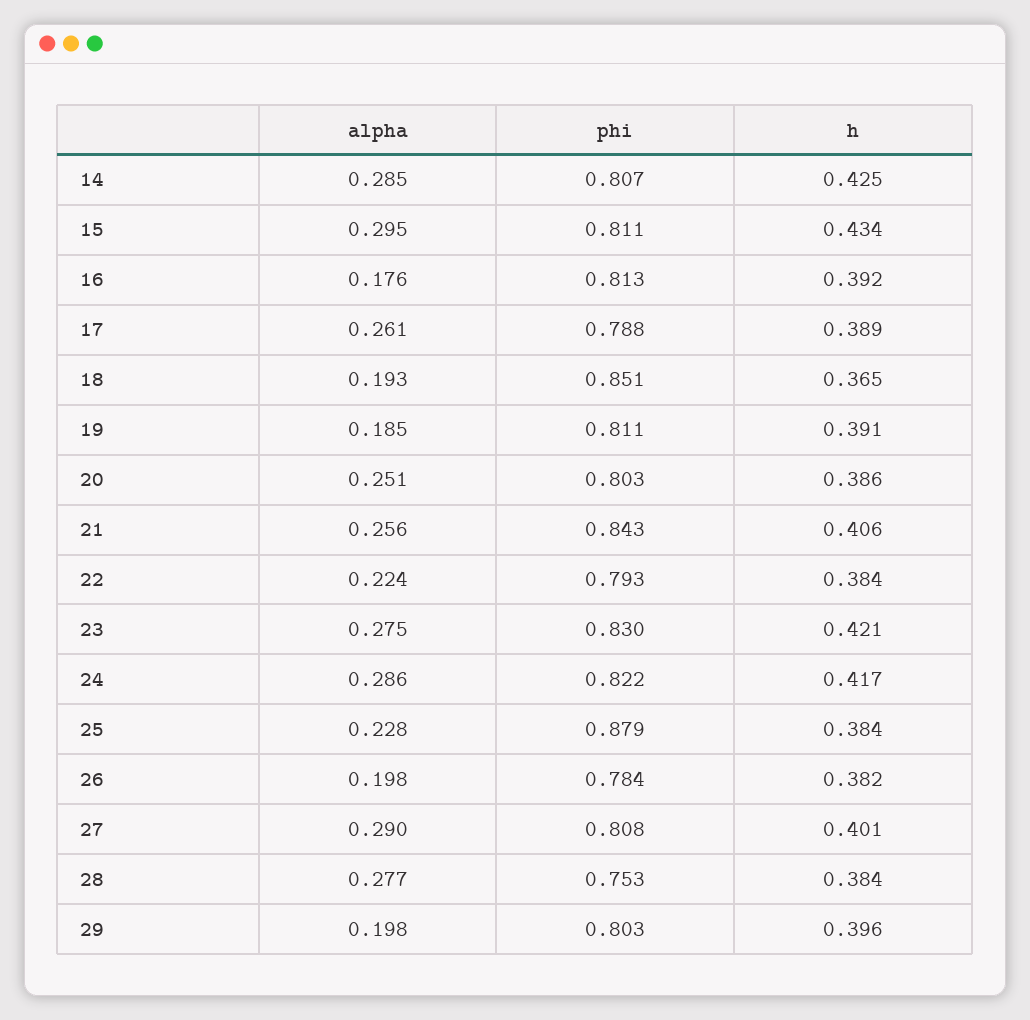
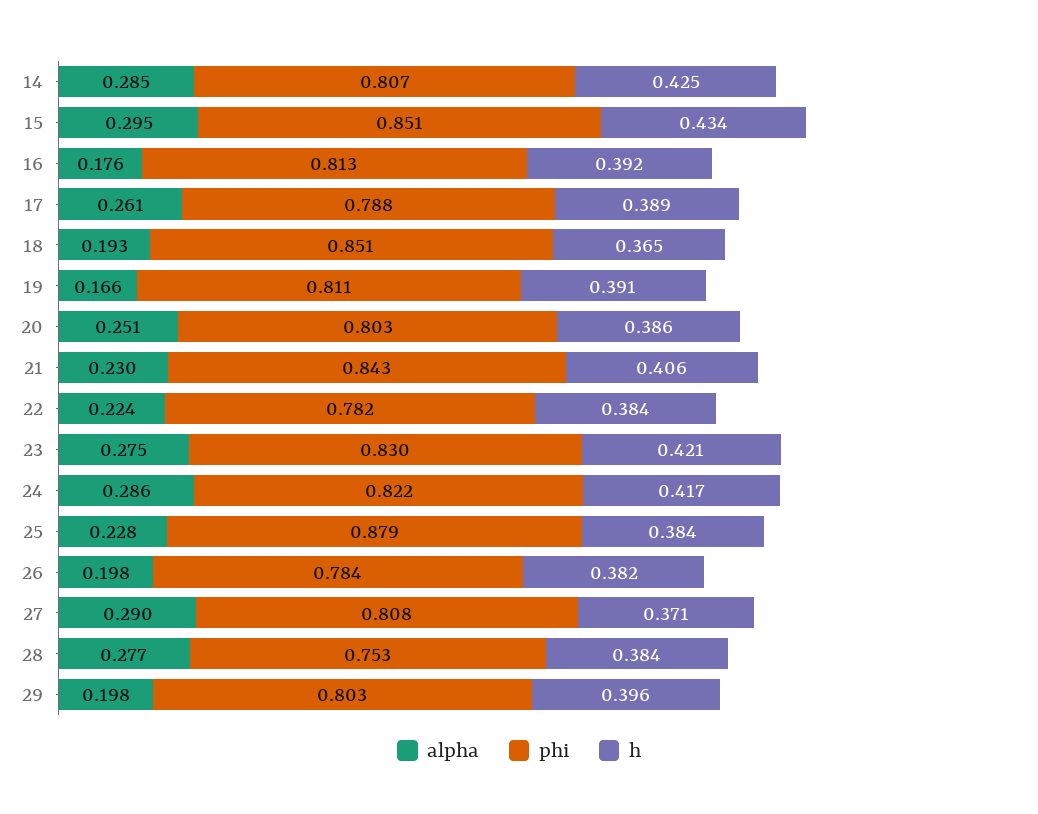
  {
    "alpha": {
      "14": 0.285,
      "15": 0.295,
      "16": 0.176,
      "17": 0.261,
      "18": 0.193,
-     "19": 0.185,
+     "19": 0.166,
      "20": 0.251,
-     "21": 0.256,
+     "21": 0.23,
      "22": 0.224,
      "23": 0.275,
      "24": 0.286,
      "25": 0.228,
      "26": 0.198,
      "27": 0.29,
      "28": 0.277,
      "29": 0.198
    },
    "phi": {
      "14": 0.807,
-     "15": 0.811,
+     "15": 0.851,
      "16": 0.813,
      "17": 0.788,
      "18": 0.851,
      "19": 0.811,
      "20": 0.803,
      "21": 0.843,
-     "22": 0.793,
+     "22": 0.782,
      "23": 0.83,
      "24": 0.822,
      "25": 0.879,
      "26": 0.784,
      "27": 0.808,
      "28": 0.753,
      "29": 0.803
    },
    "h": {
      "14": 0.425,
      "15": 0.434,
      "16": 0.392,
      "17": 0.389,
      "18": 0.365,
      "19": 0.391,
      "20": 0.386,
      "21": 0.406,
      "22": 0.384,
      "23": 0.421,
      "24": 0.417,
      "25": 0.384,
      "26": 0.382,
-     "27": 0.401,
+     "27": 0.371,
      "28": 0.384,
      "29": 0.396
    }
  }

